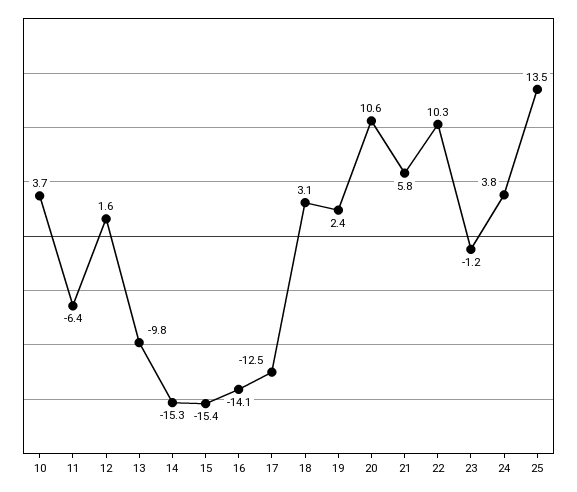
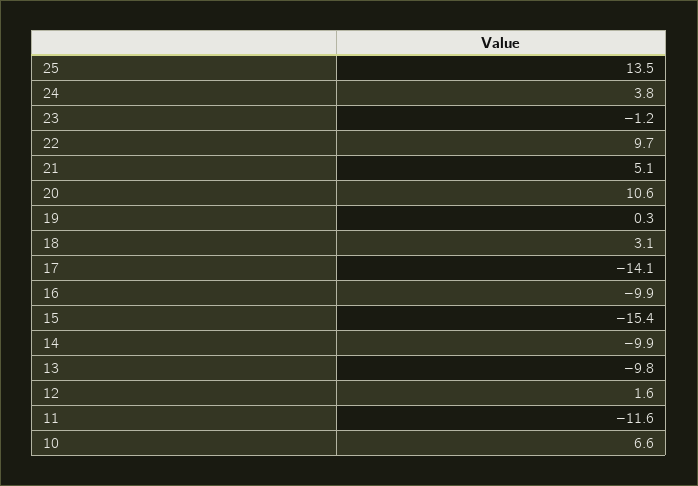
  {
-   "10": 3.7,
+   "10": 6.6,
-   "11": -6.4,
+   "11": -11.6,
    "12": 1.6,
    "13": -9.8,
-   "14": -15.3,
+   "14": -9.9,
    "15": -15.4,
-   "16": -14.1,
+   "16": -9.9,
-   "17": -12.5,
+   "17": -14.1,
    "18": 3.1,
-   "19": 2.4,
+   "19": 0.3,
    "20": 10.6,
-   "21": 5.8,
+   "21": 5.1,
-   "22": 10.3,
+   "22": 9.7,
    "23": -1.2,
    "24": 3.8,
    "25": 13.5
  }

